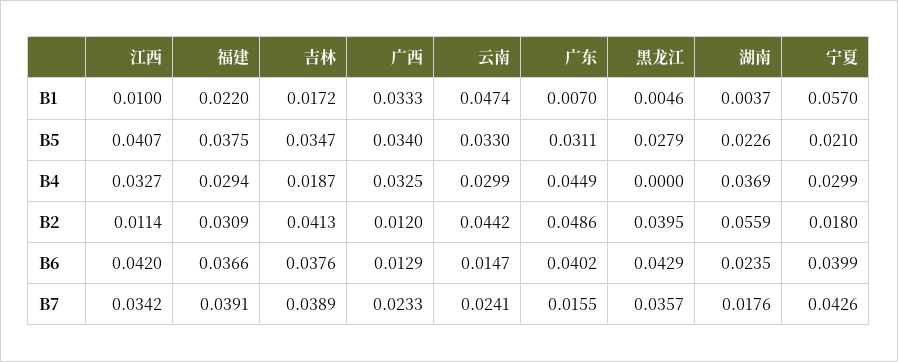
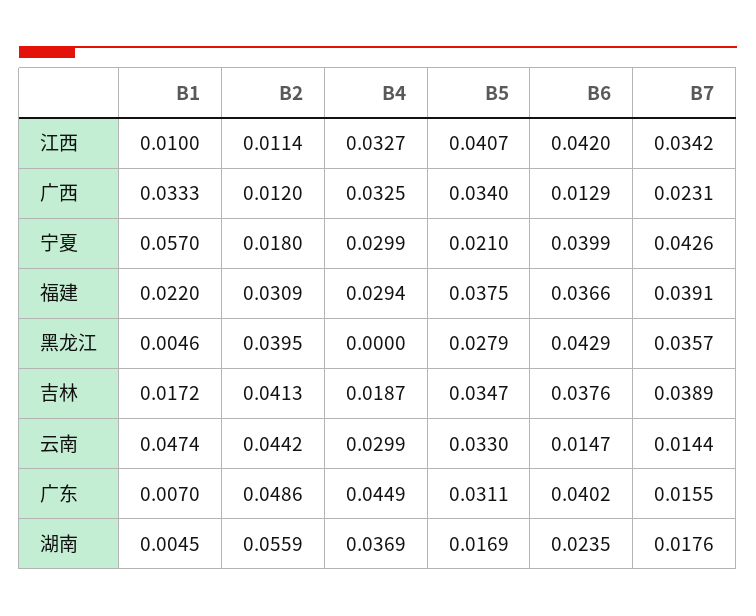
  {
    "江西": {
      "B1": 0.01,
      "B5": 0.0407,
      "B4": 0.0327,
      "B2": 0.0114,
      "B6": 0.042,
      "B7": 0.0342
    },
    "福建": {
      "B1": 0.022,
      "B5": 0.0375,
      "B4": 0.0294,
      "B2": 0.0309,
      "B6": 0.0366,
      "B7": 0.0391
    },
    "吉林": {
      "B1": 0.0172,
      "B5": 0.0347,
      "B4": 0.0187,
      "B2": 0.0413,
      "B6": 0.0376,
      "B7": 0.0389
    },
    "广西": {
      "B1": 0.0333,
      "B5": 0.034,
      "B4": 0.0325,
      "B2": 0.012,
      "B6": 0.0129,
-     "B7": 0.0233
+     "B7": 0.0231
    },
    "云南": {
      "B1": 0.0474,
      "B5": 0.033,
      "B4": 0.0299,
      "B2": 0.0442,
      "B6": 0.0147,
-     "B7": 0.0241
+     "B7": 0.0144
    },
    "广东": {
      "B1": 0.007,
      "B5": 0.0311,
      "B4": 0.0449,
      "B2": 0.0486,
      "B6": 0.0402,
      "B7": 0.0155
    },
    "黑龙江": {
      "B1": 0.0046,
      "B5": 0.0279,
      "B4": 0,
      "B2": 0.0395,
      "B6": 0.0429,
      "B7": 0.0357
    },
    "湖南": {
-     "B1": 0.0037,
+     "B1": 0.0045,
-     "B5": 0.0226,
+     "B5": 0.0169,
      "B4": 0.0369,
      "B2": 0.0559,
      "B6": 0.0235,
      "B7": 0.0176
    },
    "宁夏": {
      "B1": 0.057,
      "B5": 0.021,
      "B4": 0.0299,
      "B2": 0.018,
      "B6": 0.0399,
      "B7": 0.0426
    }
  }

